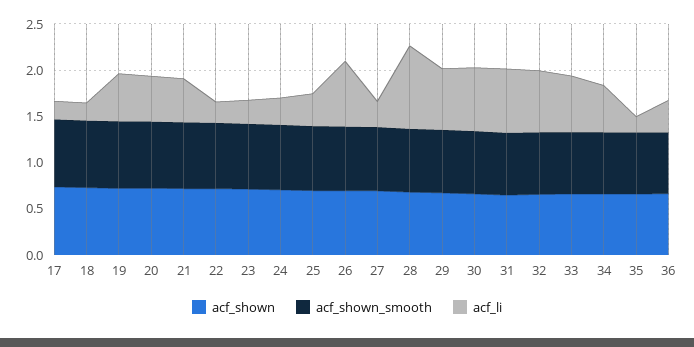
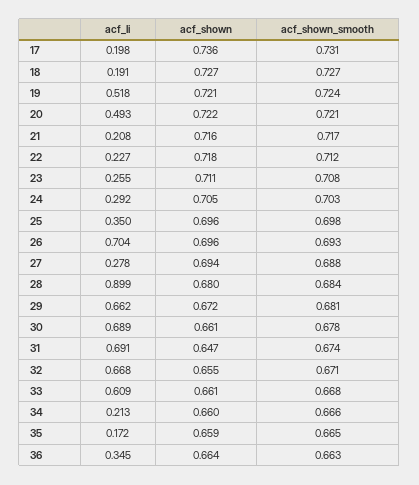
  {
    "acf_shown": {
      "17": 0.736,
      "18": 0.727,
      "19": 0.721,
      "20": 0.722,
      "21": 0.716,
      "22": 0.718,
      "23": 0.711,
      "24": 0.705,
      "25": 0.696,
      "26": 0.696,
      "27": 0.694,
      "28": 0.68,
      "29": 0.672,
      "30": 0.661,
      "31": 0.647,
      "32": 0.655,
      "33": 0.661,
      "34": 0.66,
      "35": 0.659,
      "36": 0.664
    },
    "acf_shown_smooth": {
      "17": 0.731,
      "18": 0.727,
      "19": 0.724,
      "20": 0.721,
      "21": 0.717,
      "22": 0.712,
      "23": 0.708,
      "24": 0.703,
      "25": 0.698,
      "26": 0.693,
      "27": 0.688,
      "28": 0.684,
      "29": 0.681,
      "30": 0.678,
      "31": 0.674,
      "32": 0.671,
      "33": 0.668,
      "34": 0.666,
      "35": 0.665,
      "36": 0.663
    },
    "acf_li": {
      "17": 0.198,
      "18": 0.191,
      "19": 0.518,
      "20": 0.493,
-     "21": 0.5,
+     "21": 0.208,
      "22": 0.227,
      "23": 0.255,
      "24": 0.292,
      "25": 0.35,
      "26": 0.704,
      "27": 0.278,
      "28": 0.899,
      "29": 0.662,
      "30": 0.689,
      "31": 0.691,
      "32": 0.668,
      "33": 0.609,
-     "34": 0.5,
+     "34": 0.213,
      "35": 0.172,
      "36": 0.345
    }
  }

